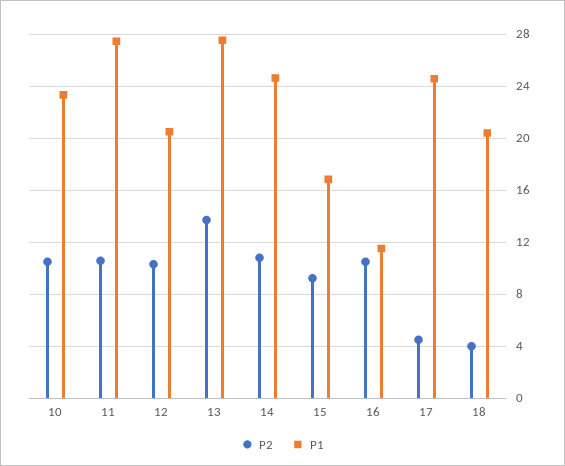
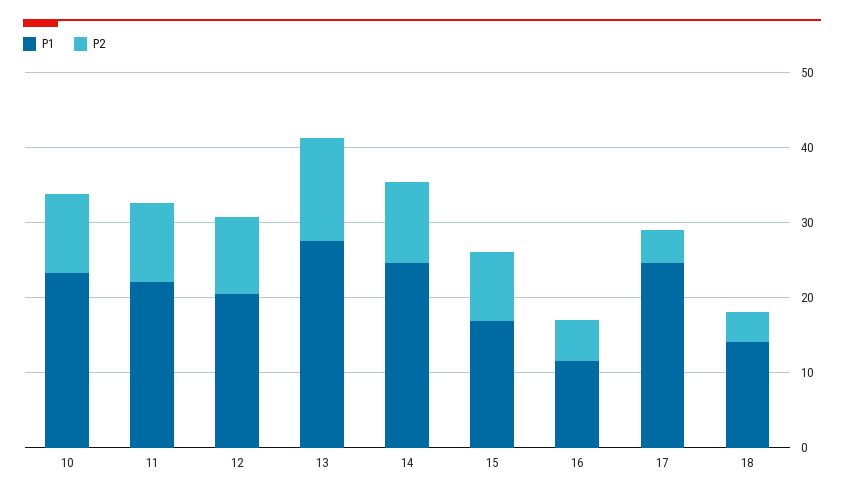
  {
    "P2": {
      "10": 10.5,
      "11": 10.5,
      "12": 10.5,
      "13": 13.5,
      "14": 11,
      "15": 9,
-     "16": 10.5,
+     "16": 6,
      "17": 4.5,
      "18": 4
    },
    "P1": {
      "10": 23.5,
-     "11": 27.5,
+     "11": 22,
      "12": 20.5,
      "13": 27.5,
      "14": 24.5,
      "15": 17,
      "16": 11.5,
      "17": 24.5,
-     "18": 20.5
+     "18": 14
    }
  }

